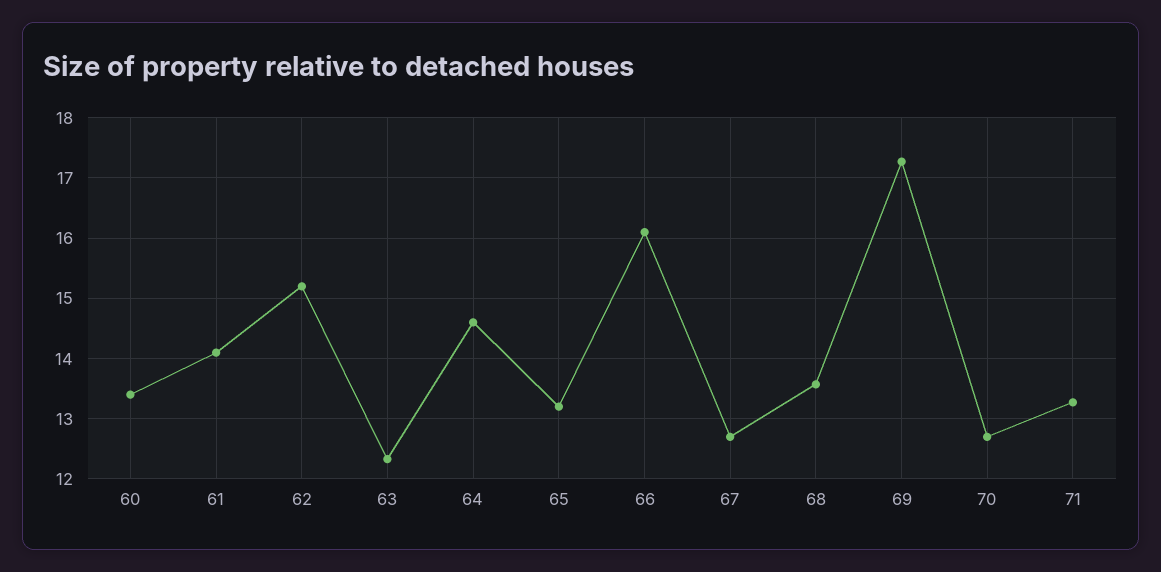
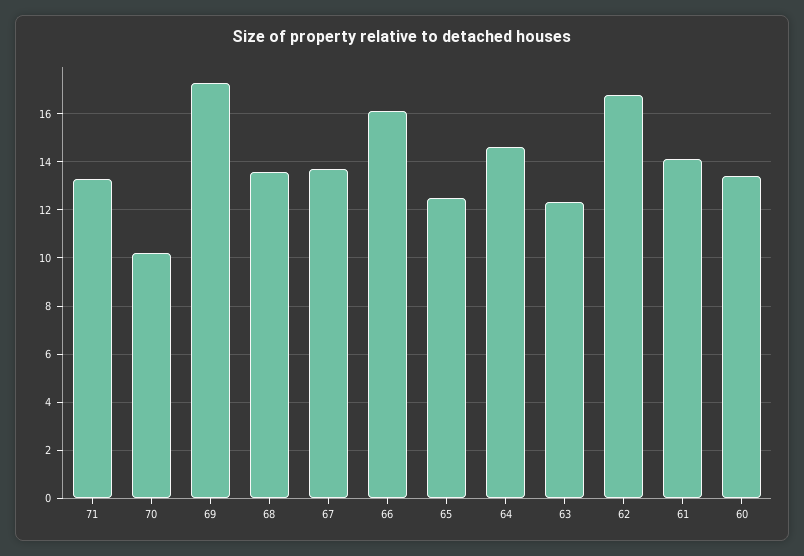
  {
    "60": 13.4,
    "61": 14.1,
-   "62": 15.2,
+   "62": 16.75,
    "63": 12.3,
    "64": 14.6,
-   "65": 13.2,
+   "65": 12.5,
    "66": 16.1,
-   "67": 12.7,
+   "67": 13.75,
    "68": 13.6,
    "69": 17.3,
-   "70": 12.7,
+   "70": 10.25,
    "71": 13.3
  }

